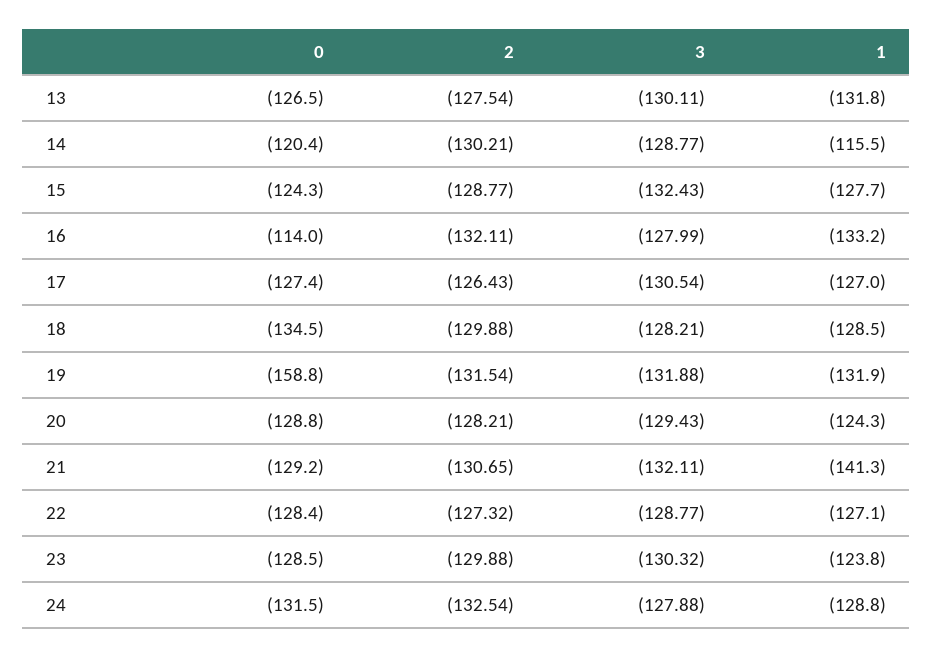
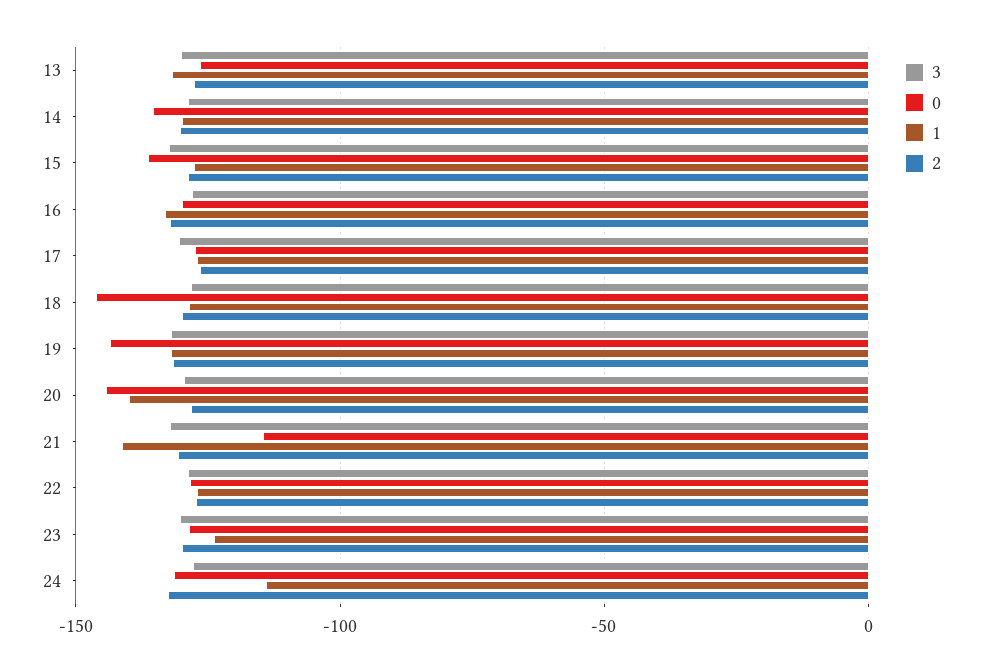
  {
    "0": {
      "13": -126.5,
-     "14": -120.4,
+     "14": -135,
-     "15": -124.3,
+     "15": -135,
-     "16": -114,
+     "16": -130,
      "17": -127.4,
-     "18": -134.5,
+     "18": -145,
-     "19": -158.8,
+     "19": -145,
-     "20": -128.8,
+     "20": -145,
-     "21": -129.2,
+     "21": -115,
      "22": -128.4,
      "23": -128.5,
      "24": -131.5
    },
    "2": {
      "13": -127.54,
      "14": -130.21,
      "15": -128.77,
      "16": -132.11,
      "17": -126.43,
      "18": -129.88,
      "19": -131.54,
      "20": -128.21,
      "21": -130.65,
      "22": -127.32,
      "23": -129.88,
      "24": -132.54
    },
    "3": {
      "13": -130.11,
      "14": -128.77,
      "15": -132.43,
      "16": -127.99,
      "17": -130.54,
      "18": -128.21,
      "19": -131.88,
      "20": -129.43,
      "21": -132.11,
      "22": -128.77,
      "23": -130.32,
      "24": -127.88
    },
    "1": {
      "13": -131.8,
-     "14": -115.5,
+     "14": -130,
      "15": -127.7,
      "16": -133.2,
      "17": -127,
      "18": -128.5,
      "19": -131.9,
-     "20": -124.3,
+     "20": -140,
      "21": -141.3,
      "22": -127.1,
      "23": -123.8,
-     "24": -128.8
+     "24": -115
    }
  }

